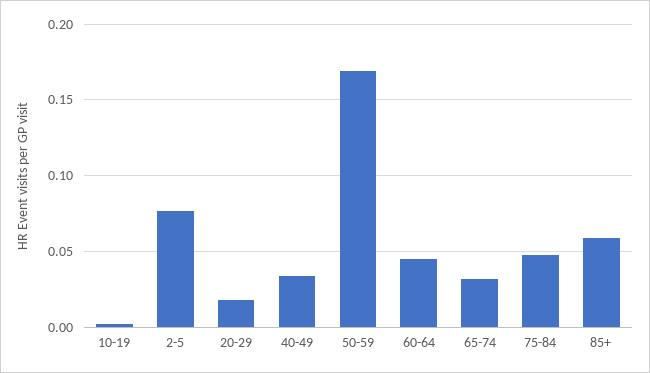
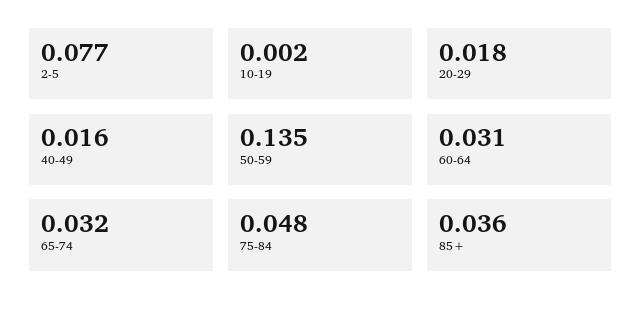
  {
    "10-19": 0.002,
    "2-5": 0.077,
    "20-29": 0.018,
-   "40-49": 0.035,
+   "40-49": 0.016,
-   "50-59": 0.17,
+   "50-59": 0.135,
-   "60-64": 0.045,
+   "60-64": 0.031,
    "65-74": 0.032,
    "75-84": 0.048,
-   "85+": 0.06
+   "85+": 0.036
  }

